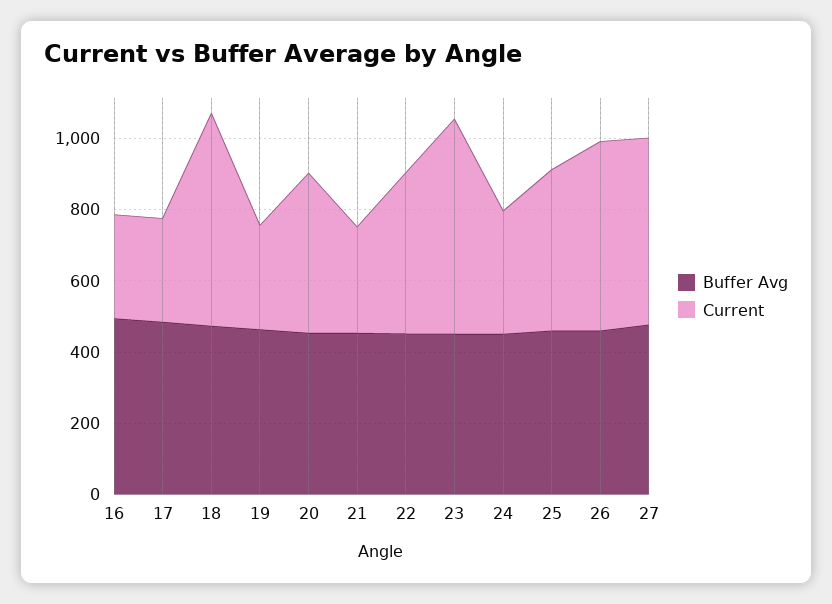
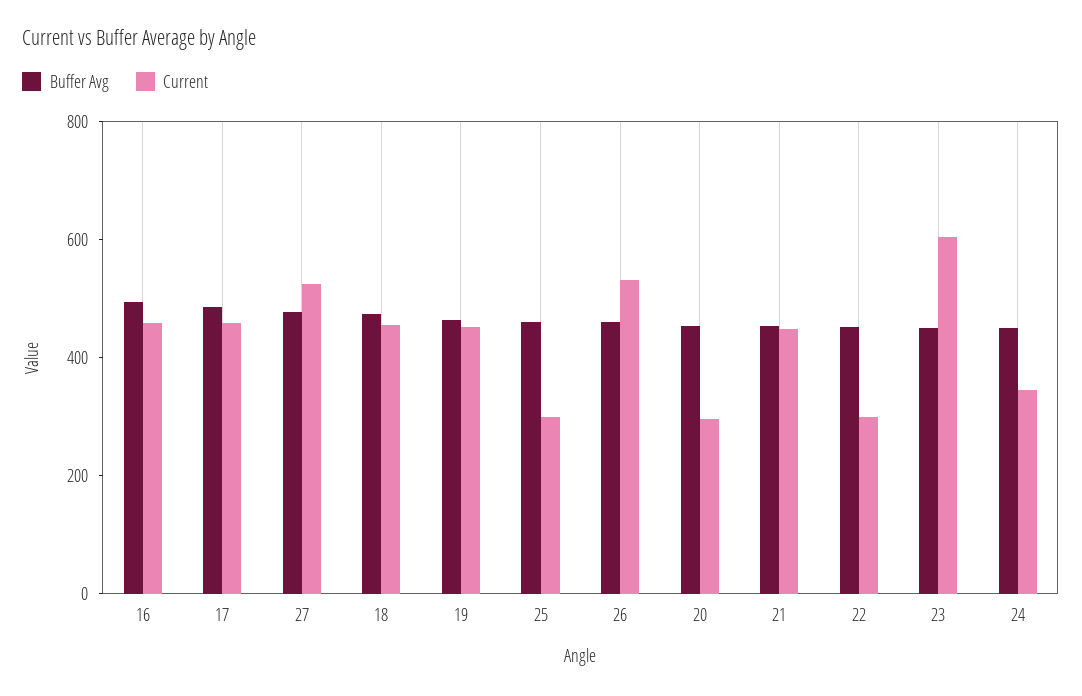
  {
    "Buffer Avg": {
      "16": 500,
      "17": 500,
      "18": 450,
      "19": 450,
      "20": 450,
      "21": 450,
      "22": 450,
      "23": 450,
      "24": 450,
      "25": 450,
      "26": 450,
      "27": 500
    },
    "Current": {
-     "16": 300,
+     "16": 450,
-     "17": 300,
+     "17": 450,
-     "18": 600,
+     "18": 450,
-     "19": 300,
+     "19": 450,
-     "20": 450,
+     "20": 300,
-     "21": 300,
+     "21": 450,
-     "22": 450,
+     "22": 300,
      "23": 600,
      "24": 350,
-     "25": 450,
+     "25": 300,
      "26": 550,
      "27": 550
    }
  }

